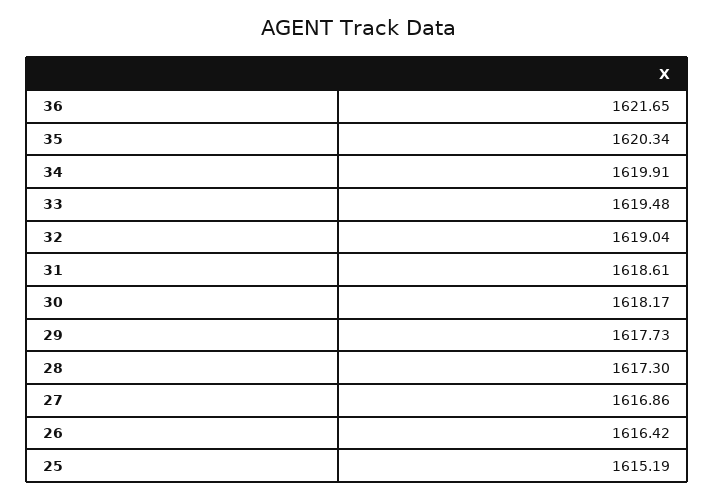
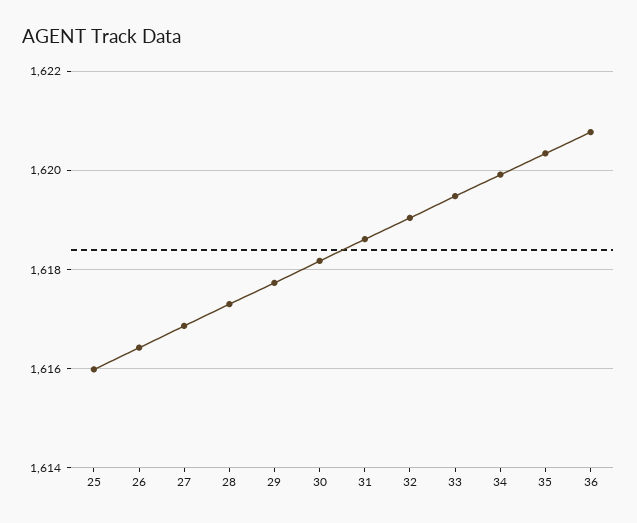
  {
-   "36": 1621.65,
+   "36": 1620.8,
    "35": 1620.34,
    "34": 1619.91,
    "33": 1619.48,
    "32": 1619.04,
    "31": 1618.61,
    "30": 1618.17,
    "29": 1617.73,
    "28": 1617.3,
    "27": 1616.86,
    "26": 1616.42,
-   "25": 1615.19
+   "25": 1616
  }

